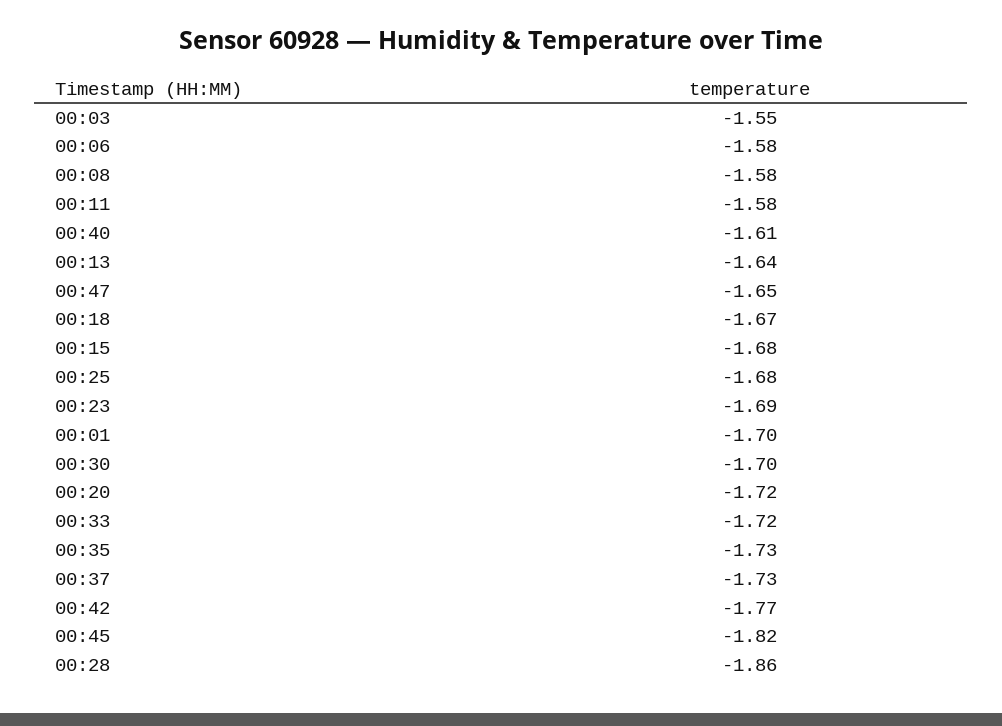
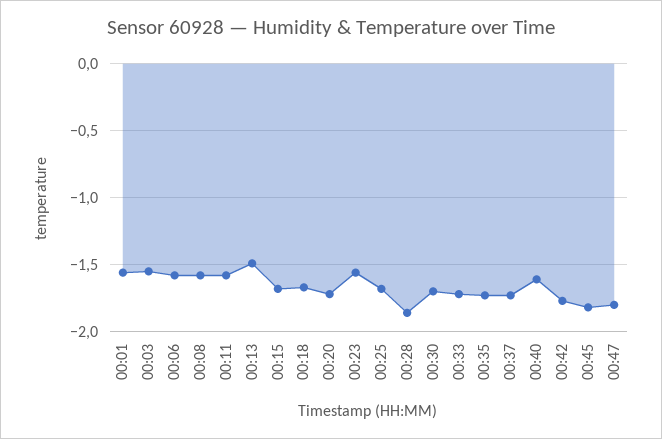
  {
    "00:03": -1.55,
    "00:06": -1.58,
    "00:08": -1.58,
    "00:11": -1.58,
    "00:40": -1.61,
-   "00:13": -1.64,
+   "00:13": -1.5,
-   "00:47": -1.65,
+   "00:47": -1.8,
    "00:18": -1.67,
    "00:15": -1.68,
    "00:25": -1.68,
-   "00:23": -1.69,
+   "00:23": -1.55,
-   "00:01": -1.7,
+   "00:01": -1.55,
    "00:30": -1.7,
    "00:20": -1.72,
    "00:33": -1.72,
    "00:35": -1.73,
    "00:37": -1.73,
    "00:42": -1.77,
    "00:45": -1.82,
    "00:28": -1.86
  }

